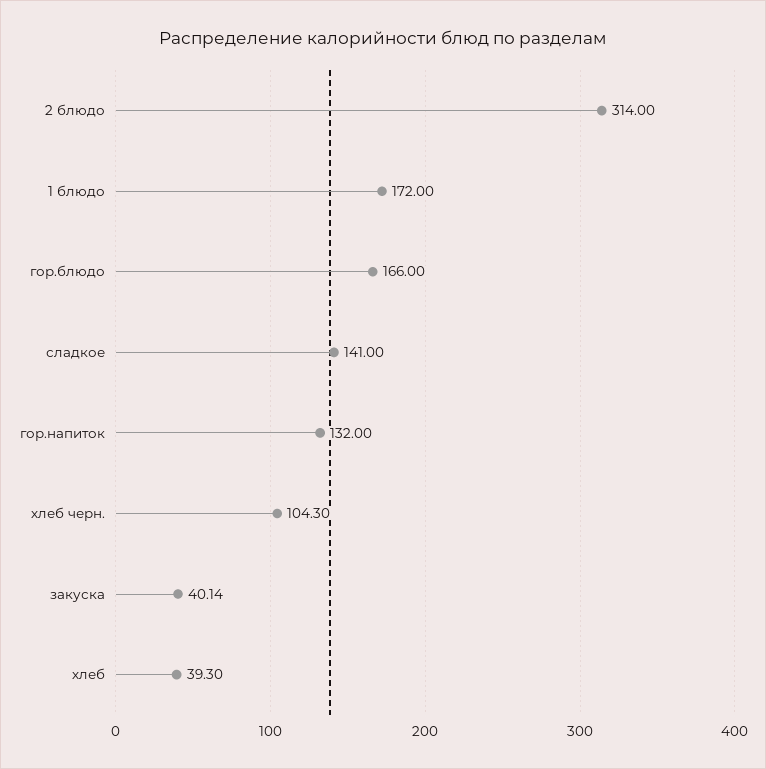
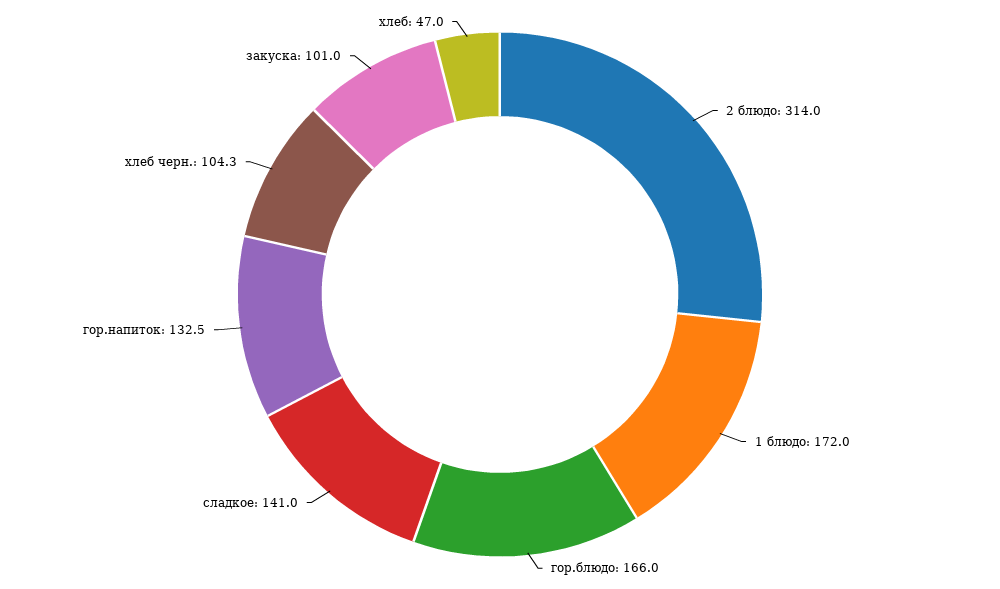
  {
    "2 блюдо": 314,
    "1 блюдо": 172,
    "гор.блюдо": 166,
    "сладкое": 141,
-   "гор.напиток": 132,
+   "гор.напиток": 132.5,
    "хлеб черн.": 104.3,
-   "закуска": 40.14,
+   "закуска": 101,
-   "хлеб": 39.3
+   "хлеб": 47
  }

